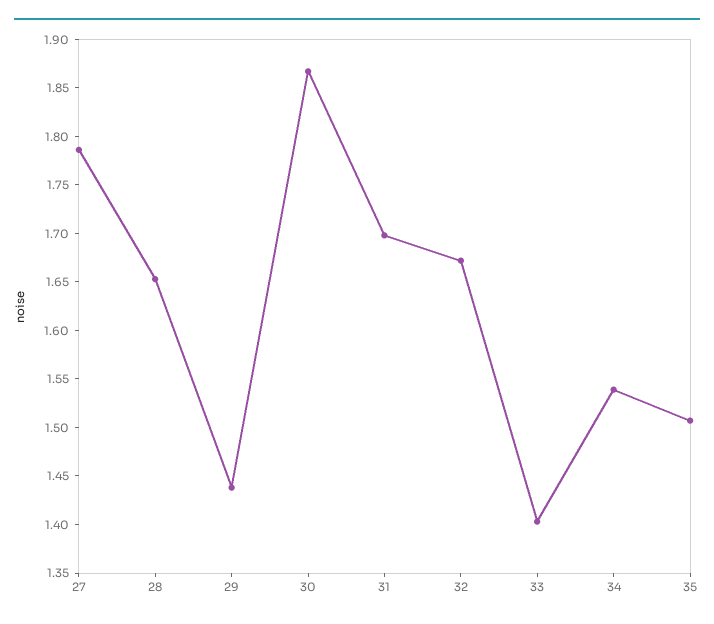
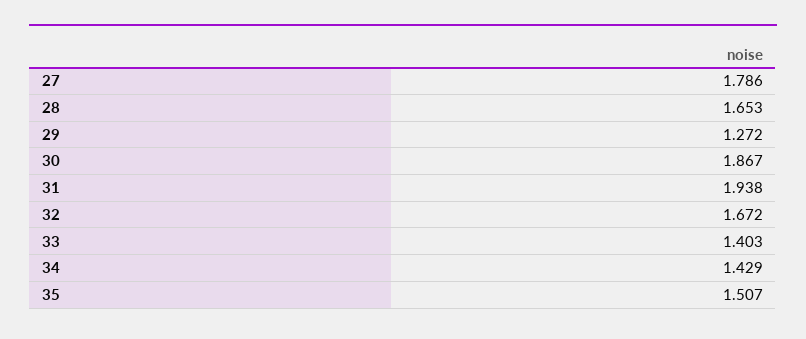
  {
    "27": 1.786,
    "28": 1.653,
-   "29": 1.44,
+   "29": 1.272,
    "30": 1.867,
-   "31": 1.7,
+   "31": 1.938,
    "32": 1.672,
    "33": 1.403,
-   "34": 1.54,
+   "34": 1.429,
    "35": 1.507
  }

